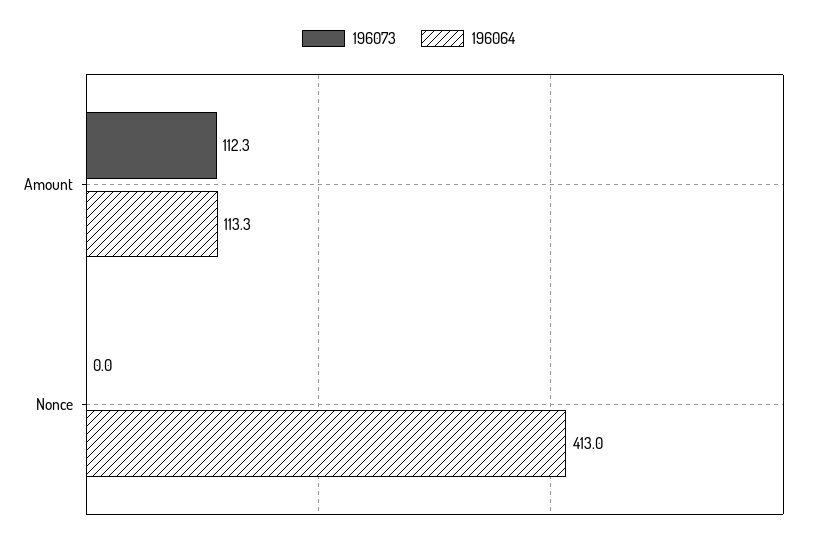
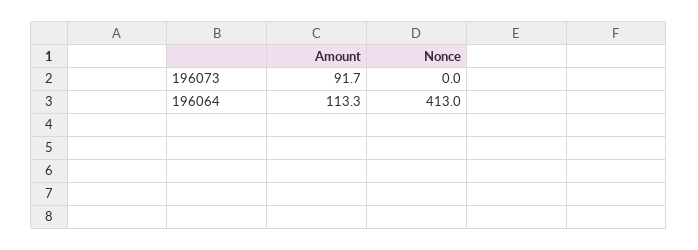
  {
    "196073": {
-     "Amount": 112.3,
+     "Amount": 91.7,
      "Nonce": 0
    },
    "196064": {
      "Amount": 113.3,
      "Nonce": 413
    }
  }

